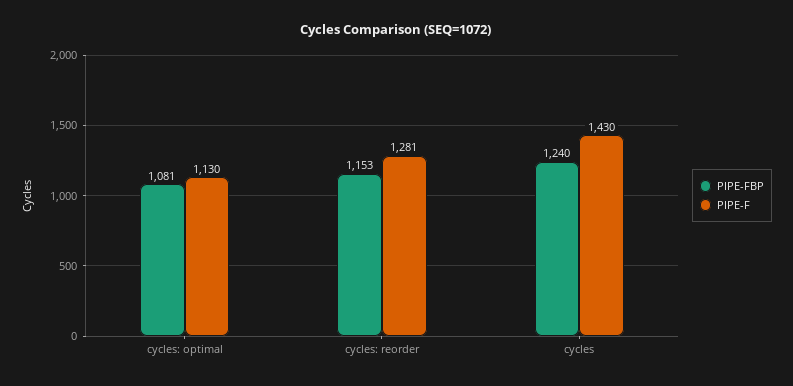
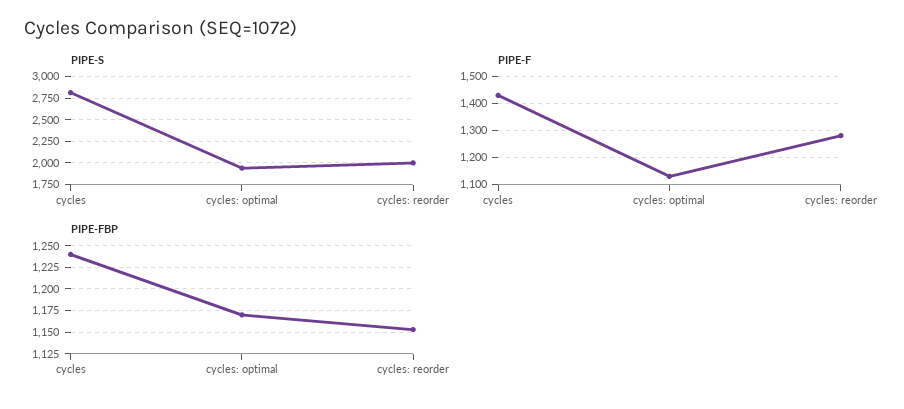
  {
    "PIPE-FBP": {
-     "cycles: optimal": 1081,
+     "cycles: optimal": 1175,
      "cycles: reorder": 1153,
      "cycles": 1240
    },
    "PIPE-F": {
      "cycles: optimal": 1130,
      "cycles: reorder": 1281,
      "cycles": 1430
-   }
+   },
+   "PIPE-S": {
+     "cycles": 2750,
+     "cycles: optimal": 2000,
+     "cycles: reorder": 2000
+   }
  }

